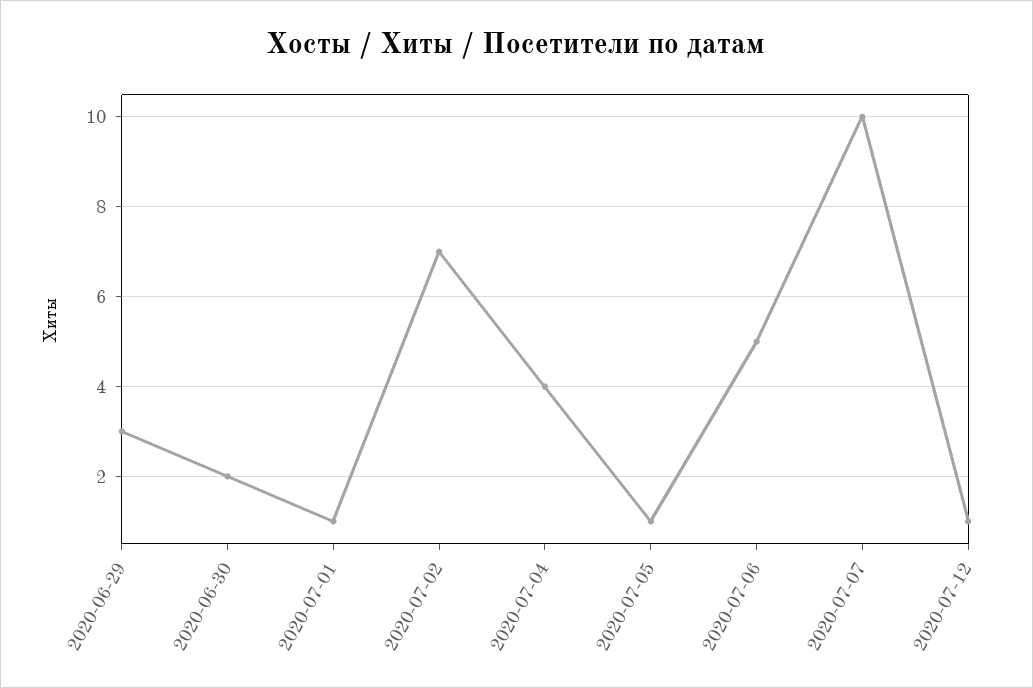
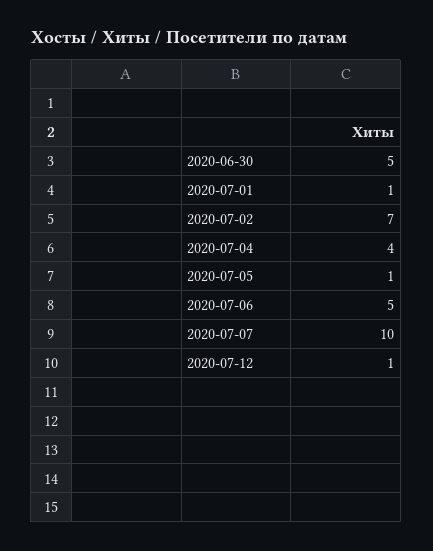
  {
-   "2020-06-29": 3,
-   "2020-06-30": 2,
+   "2020-06-30": 5,
    "2020-07-01": 1,
    "2020-07-02": 7,
    "2020-07-04": 4,
    "2020-07-05": 1,
    "2020-07-06": 5,
    "2020-07-07": 10,
    "2020-07-12": 1
  }

